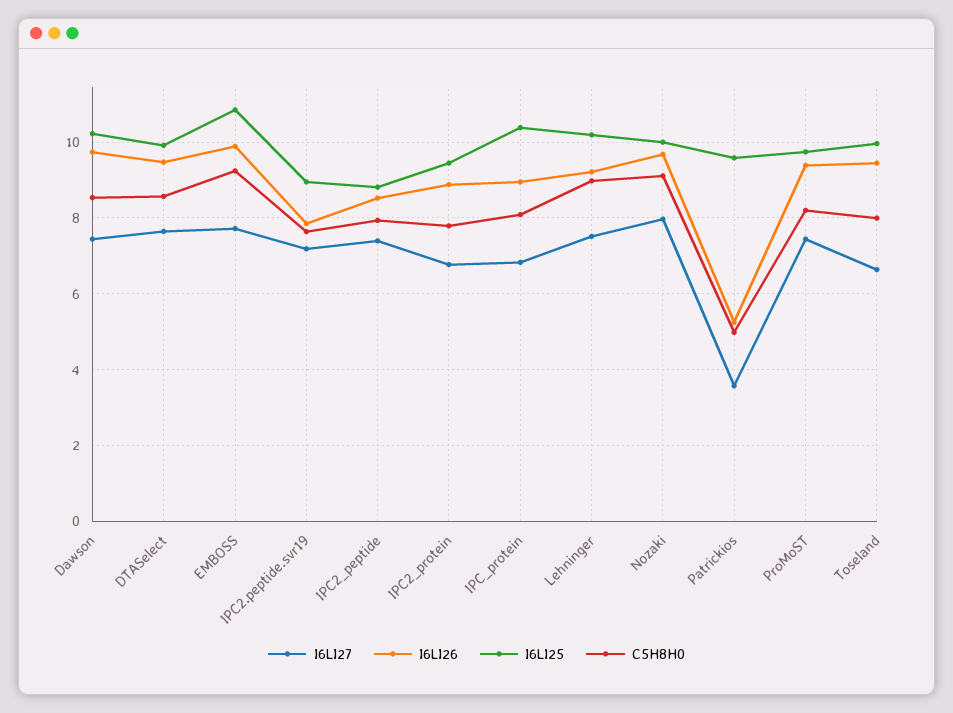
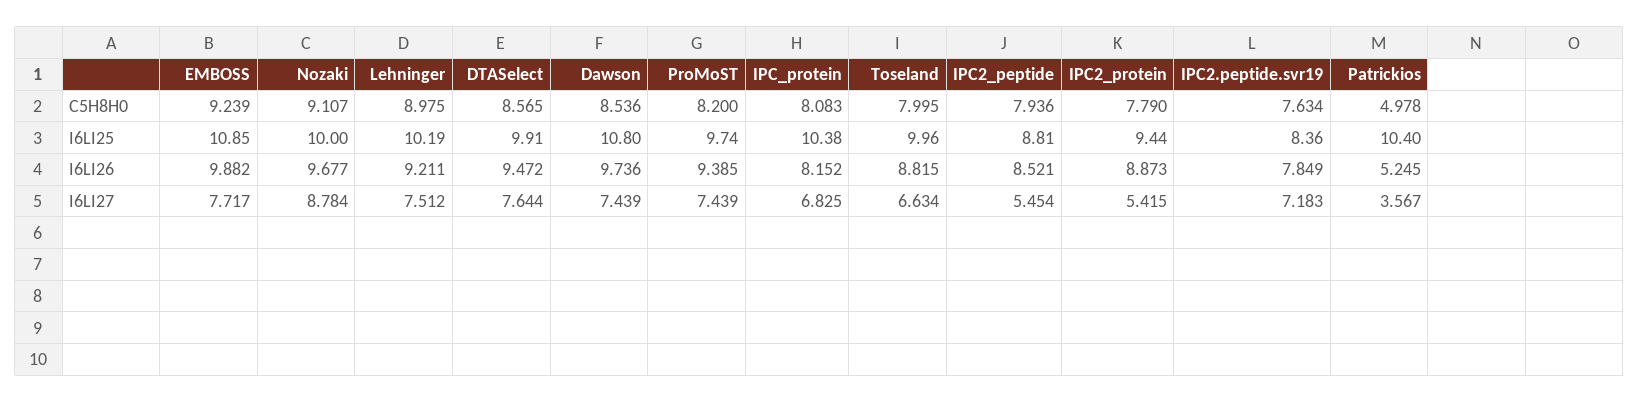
  {
    "I6LI27": {
      "Dawson": 7.439,
      "DTASelect": 7.644,
      "EMBOSS": 7.717,
      "IPC2.peptide.svr19": 7.183,
-     "IPC2_peptide": 7.4,
+     "IPC2_peptide": 5.454,
-     "IPC2_protein": 6.8,
+     "IPC2_protein": 5.415,
      "IPC_protein": 6.825,
      "Lehninger": 7.512,
-     "Nozaki": 8,
+     "Nozaki": 8.784,
      "Patrickios": 3.567,
      "ProMoST": 7.439,
      "Toseland": 6.634
    },
    "I6LI26": {
      "Dawson": 9.736,
      "DTASelect": 9.472,
      "EMBOSS": 9.882,
      "IPC2.peptide.svr19": 7.849,
      "IPC2_peptide": 8.521,
      "IPC2_protein": 8.873,
-     "IPC_protein": 9,
+     "IPC_protein": 8.152,
      "Lehninger": 9.211,
      "Nozaki": 9.677,
      "Patrickios": 5.245,
      "ProMoST": 9.385,
-     "Toseland": 9.4
+     "Toseland": 8.815
    },
    "I6LI25": {
-     "Dawson": 10.2,
+     "Dawson": 10.8,
      "DTASelect": 9.91,
      "EMBOSS": 10.85,
-     "IPC2.peptide.svr19": 9,
+     "IPC2.peptide.svr19": 8.36,
      "IPC2_peptide": 8.81,
      "IPC2_protein": 9.44,
      "IPC_protein": 10.38,
      "Lehninger": 10.19,
      "Nozaki": 10,
-     "Patrickios": 9.6,
+     "Patrickios": 10.4,
      "ProMoST": 9.74,
      "Toseland": 9.96
    },
    "C5H8H0": {
      "Dawson": 8.536,
      "DTASelect": 8.565,
      "EMBOSS": 9.239,
      "IPC2.peptide.svr19": 7.634,
      "IPC2_peptide": 7.936,
      "IPC2_protein": 7.79,
      "IPC_protein": 8.083,
      "Lehninger": 8.975,
      "Nozaki": 9.107,
      "Patrickios": 4.978,
      "ProMoST": 8.2,
      "Toseland": 7.995
    }
  }

